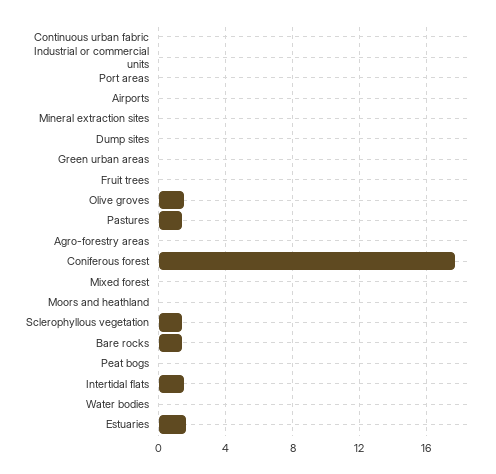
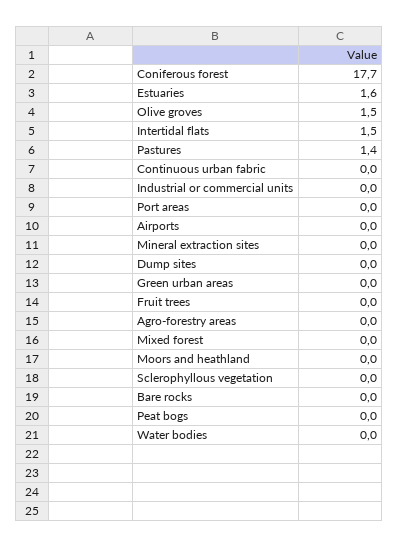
  {
    "Continuous urban fabric": 0,
    "Industrial or commercial units": 0,
    "Port areas": 0,
    "Airports": 0,
    "Mineral extraction sites": 0,
    "Dump sites": 0,
    "Green urban areas": 0,
    "Fruit trees": 0,
    "Olive groves": 1.5,
    "Pastures": 1.4,
    "Agro-forestry areas": 0,
    "Coniferous forest": 17.7,
    "Mixed forest": 0,
    "Moors and heathland": 0,
-   "Sclerophyllous vegetation": 1.5,
+   "Sclerophyllous vegetation": 0,
-   "Bare rocks": 1.5,
+   "Bare rocks": 0,
    "Peat bogs": 0,
    "Intertidal flats": 1.5,
    "Water bodies": 0,
    "Estuaries": 1.6
  }

